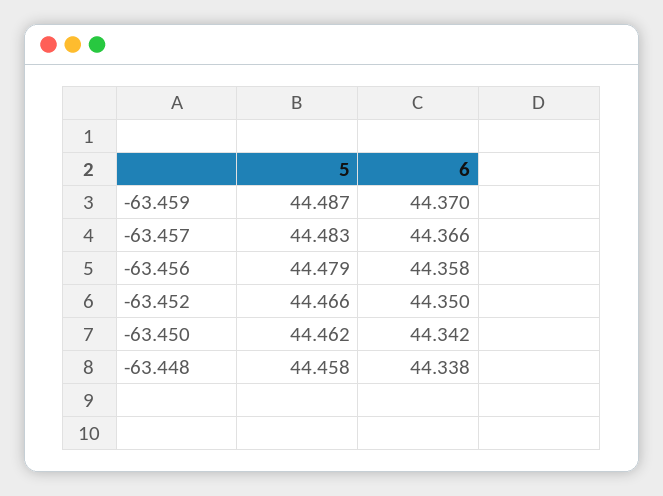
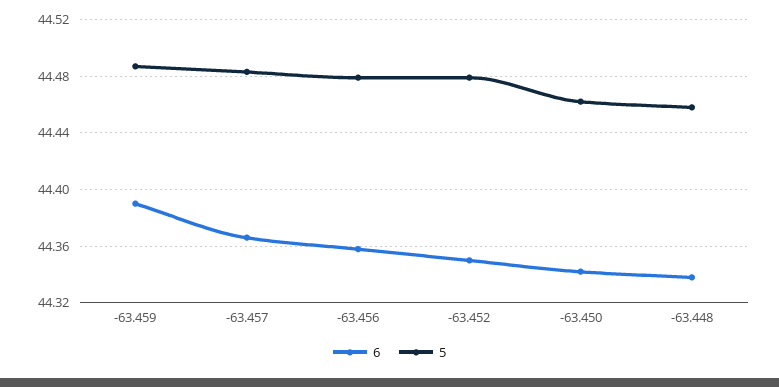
  {
    "5": {
      "-63.459": 44.487,
      "-63.457": 44.483,
      "-63.456": 44.479,
-     "-63.452": 44.466,
+     "-63.452": 44.48,
      "-63.450": 44.462,
      "-63.448": 44.458
    },
    "6": {
-     "-63.459": 44.37,
+     "-63.459": 44.39,
      "-63.457": 44.366,
      "-63.456": 44.358,
      "-63.452": 44.35,
      "-63.450": 44.342,
      "-63.448": 44.338
    }
  }

